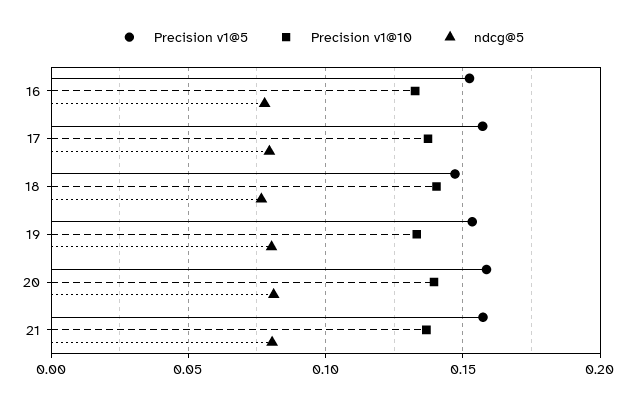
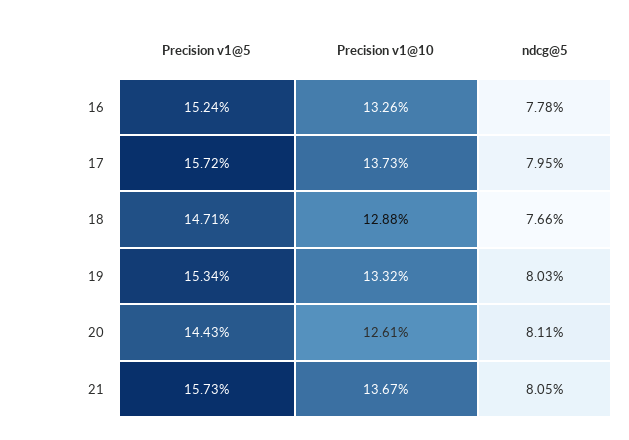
  {
    "Precision v1@5": {
      "16": 0.1524,
      "17": 0.1572,
      "18": 0.1471,
      "19": 0.1534,
-     "20": 0.16,
+     "20": 0.1443,
      "21": 0.1573
    },
    "Precision v1@10": {
      "16": 0.1326,
      "17": 0.1373,
-     "18": 0.14,
+     "18": 0.1288,
      "19": 0.1332,
-     "20": 0.14,
+     "20": 0.1261,
      "21": 0.1367
    },
    "ndcg@5": {
      "16": 0.0778,
      "17": 0.0795,
      "18": 0.0766,
      "19": 0.0803,
      "20": 0.0811,
      "21": 0.0805
    }
  }

